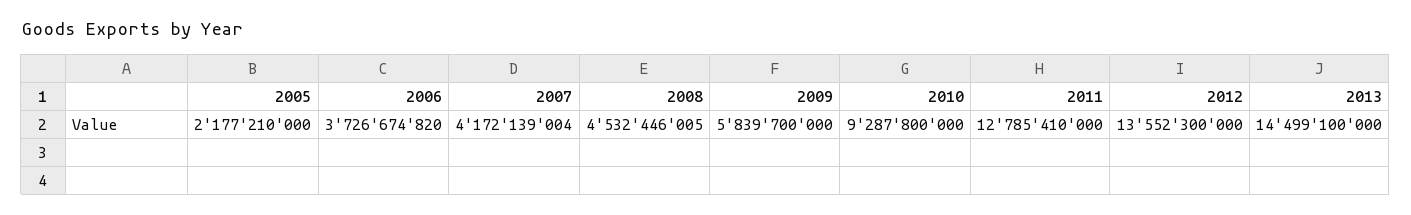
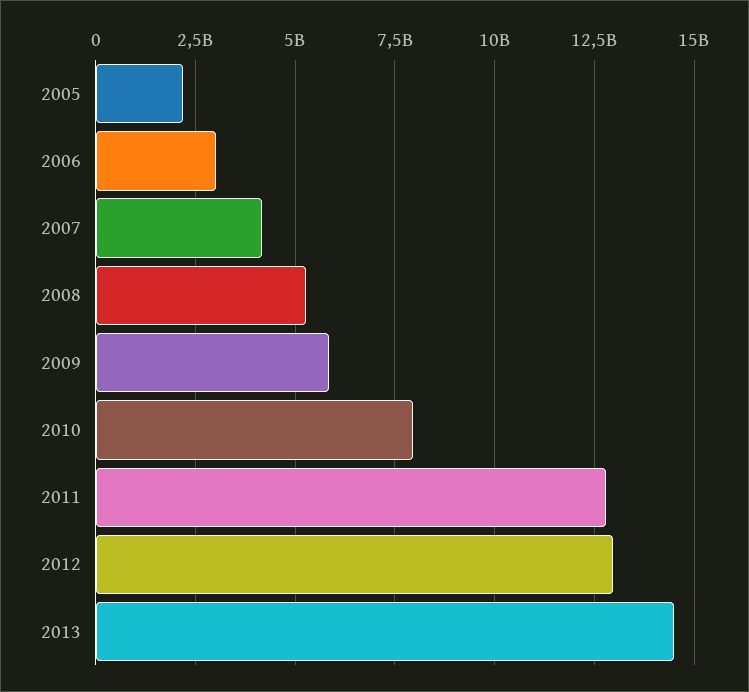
  {
    "2005": 2177210000,
-   "2006": 3726674820,
+   "2006": 3000000000,
    "2007": 4172139004,
-   "2008": 4532446005,
+   "2008": 5250000000,
    "2009": 5839700000,
-   "2010": 9287800000,
+   "2010": 8000000000,
    "2011": 12785410000,
-   "2012": 13552300000,
+   "2012": 13000000000,
    "2013": 14499100000
  }

